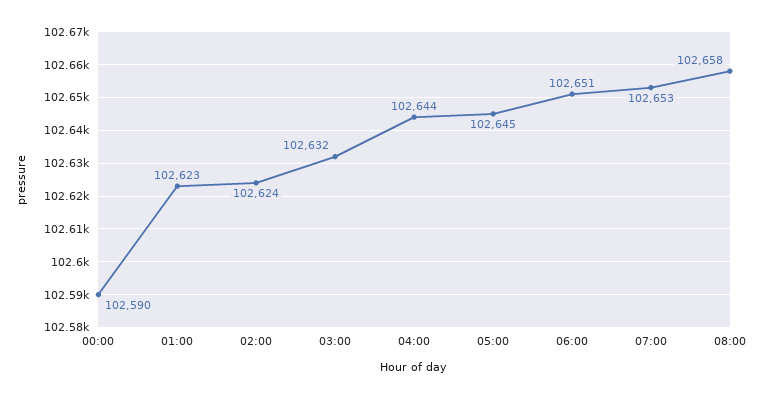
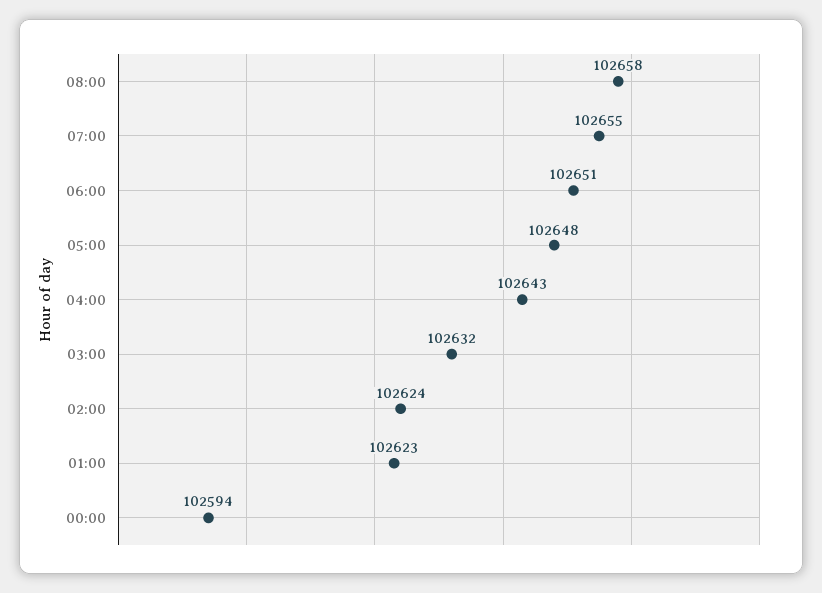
  {
-   "00:00": 102590,
+   "00:00": 102594,
    "01:00": 102623,
    "02:00": 102624,
    "03:00": 102632,
-   "04:00": 102644,
+   "04:00": 102643,
-   "05:00": 102645,
+   "05:00": 102648,
    "06:00": 102651,
-   "07:00": 102653,
+   "07:00": 102655,
    "08:00": 102658
  }

